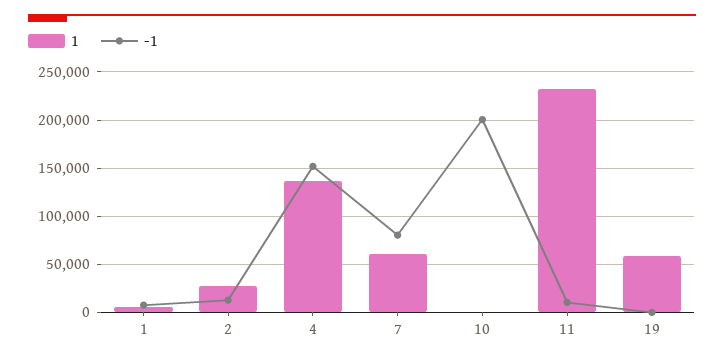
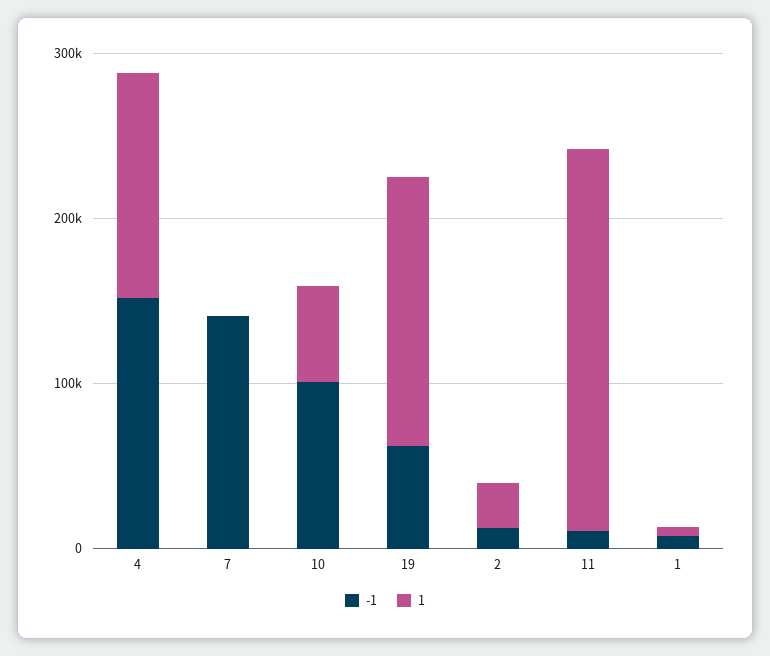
  {
    "1": {
      "1": 10000,
      "2": 30000,
      "4": 140000,
-     "7": 60000,
+     "7": 0,
-     "10": 0,
+     "10": 60000,
      "11": 230000,
-     "19": 60000
+     "19": 160000
    },
    "-1": {
      "1": 10000,
      "2": 10000,
      "4": 150000,
-     "7": 80000,
+     "7": 140000,
-     "10": 200000,
+     "10": 100000,
      "11": 10000,
-     "19": 0
+     "19": 60000
    }
  }

